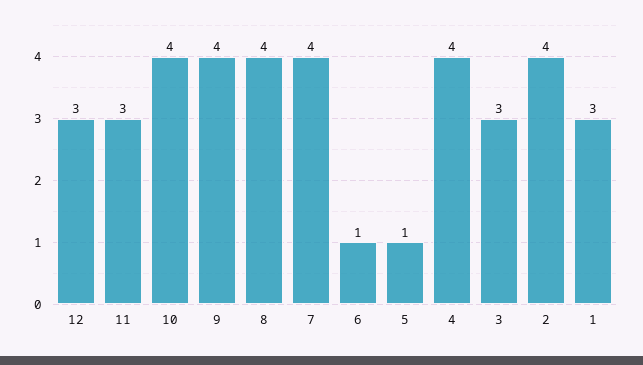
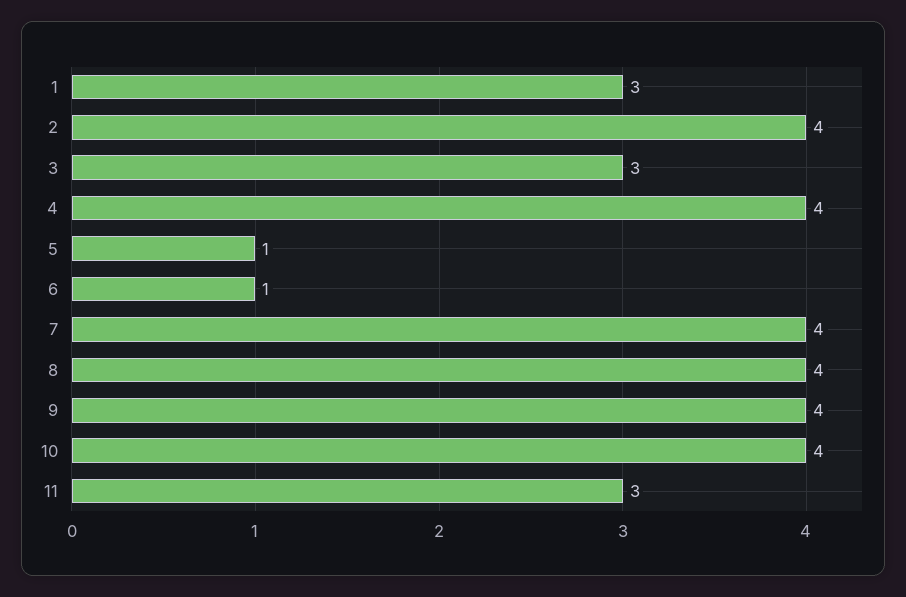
  {
-   "12": 3,
    "11": 3,
    "10": 4,
    "9": 4,
    "8": 4,
    "7": 4,
    "6": 1,
    "5": 1,
    "4": 4,
    "3": 3,
    "2": 4,
    "1": 3
  }

